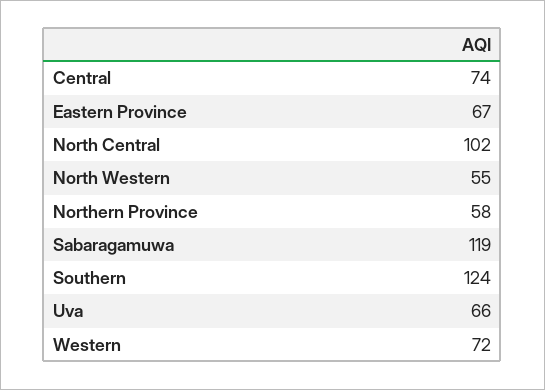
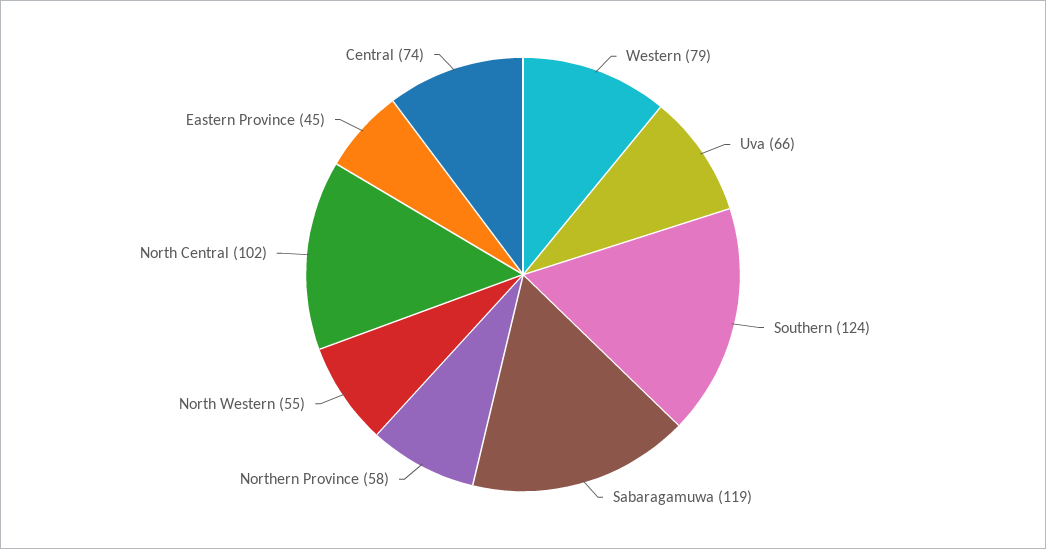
  {
    "Central": 74,
-   "Eastern Province": 67,
+   "Eastern Province": 45,
    "North Central": 102,
    "North Western": 55,
    "Northern Province": 58,
    "Sabaragamuwa": 119,
    "Southern": 124,
    "Uva": 66,
-   "Western": 72
+   "Western": 79
  }

